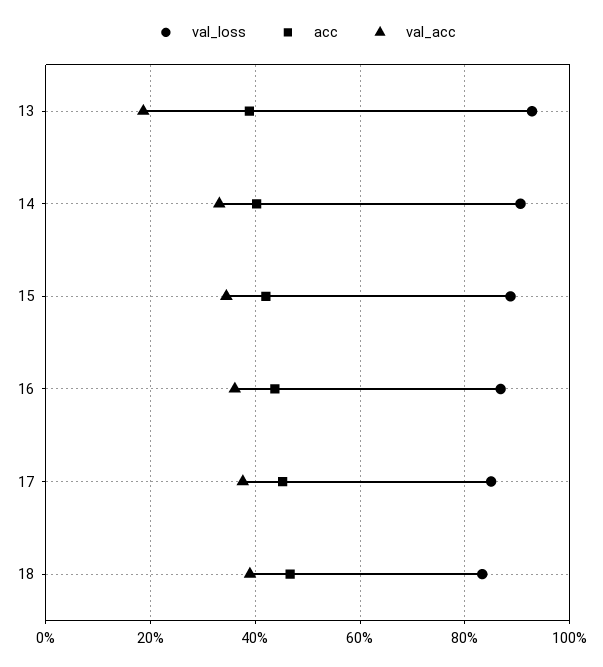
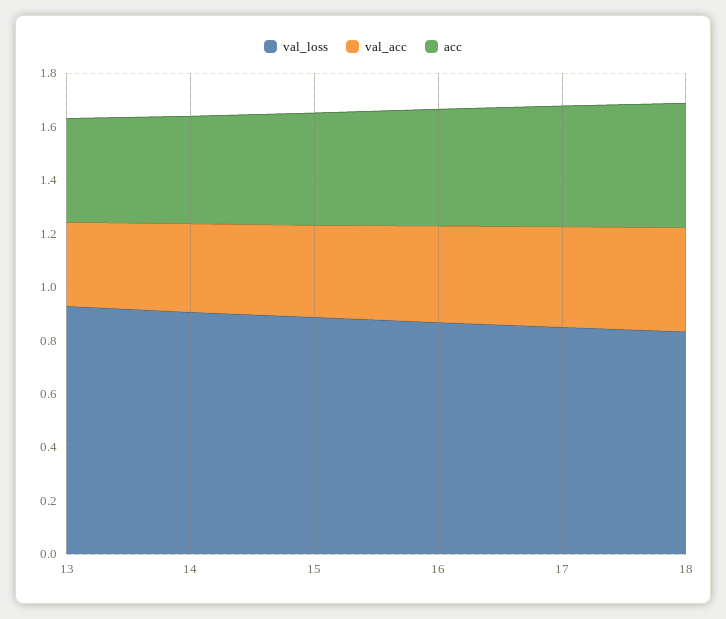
  {
    "val_loss": {
      "13": 0.92,
      "14": 0.9,
      "15": 0.88,
      "16": 0.86,
      "17": 0.86,
      "18": 0.84
    },
    "acc": {
      "13": 0.38,
      "14": 0.4,
      "15": 0.42,
      "16": 0.44,
      "17": 0.46,
      "18": 0.46
    },
    "val_acc": {
-     "13": 0.18,
+     "13": 0.3,
      "14": 0.34,
      "15": 0.34,
      "16": 0.36,
      "17": 0.38,
      "18": 0.38
    }
  }

